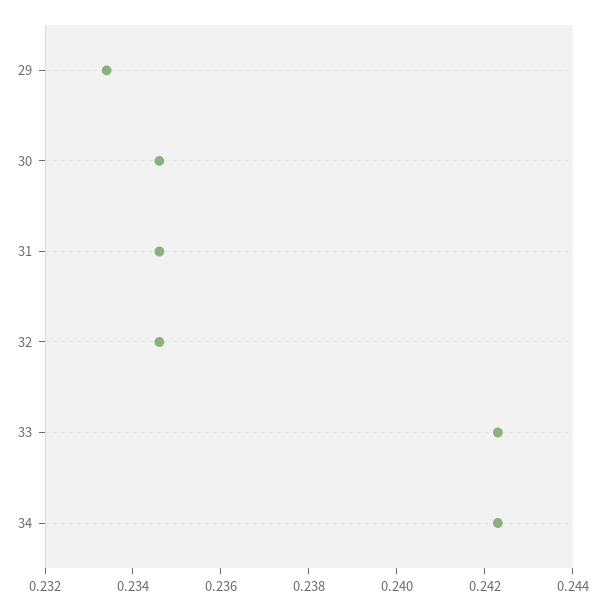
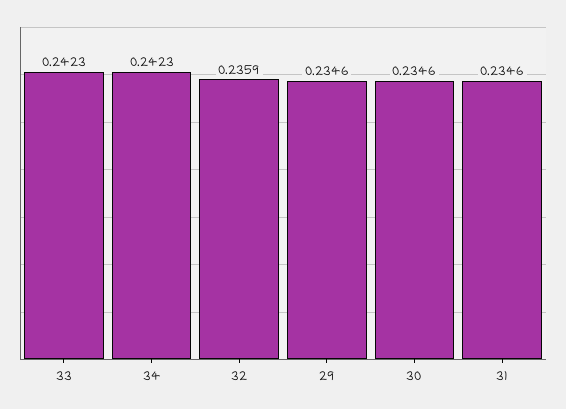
  {
-   "29": 0.2335,
+   "29": 0.2346,
    "30": 0.2346,
    "31": 0.2346,
-   "32": 0.2345,
+   "32": 0.2359,
    "33": 0.2423,
    "34": 0.2423
  }

